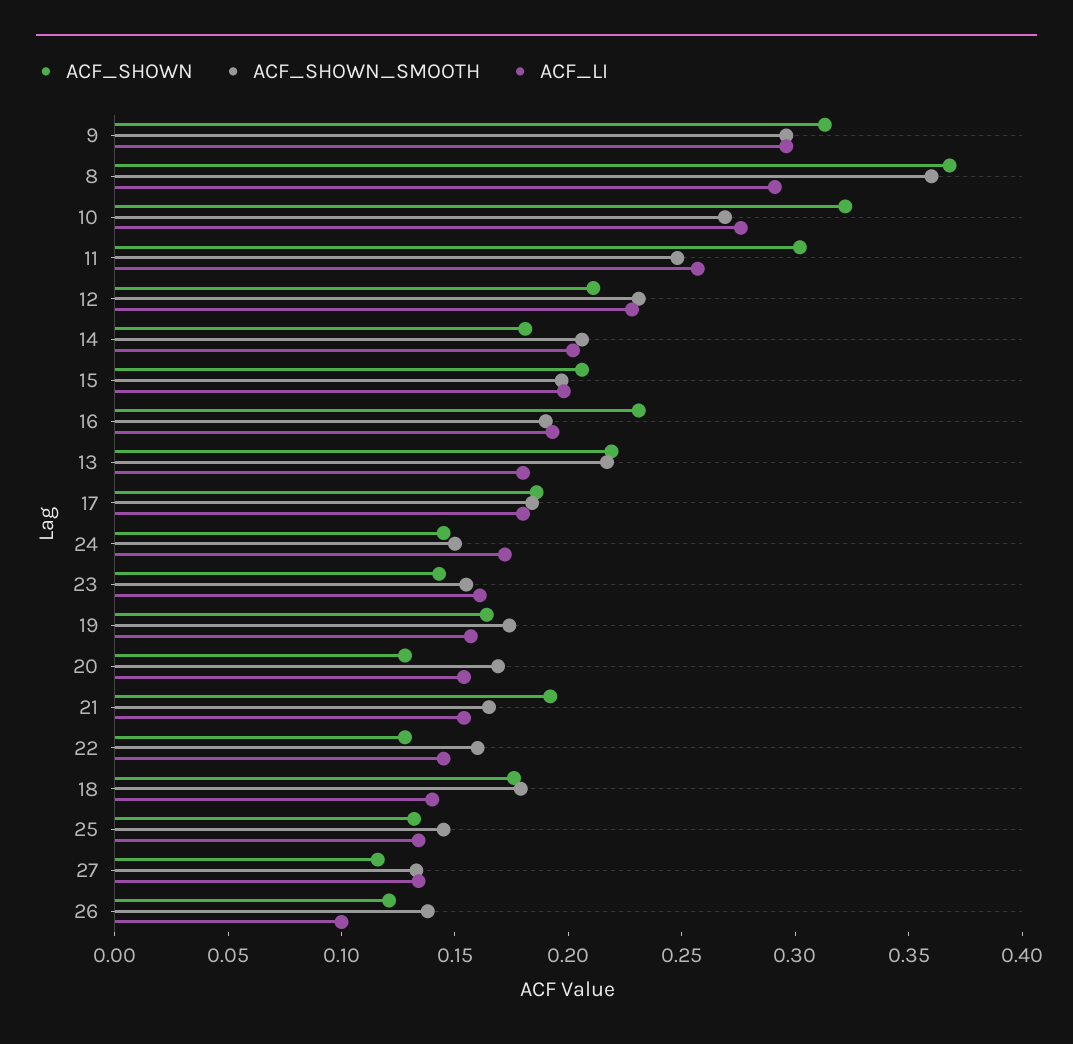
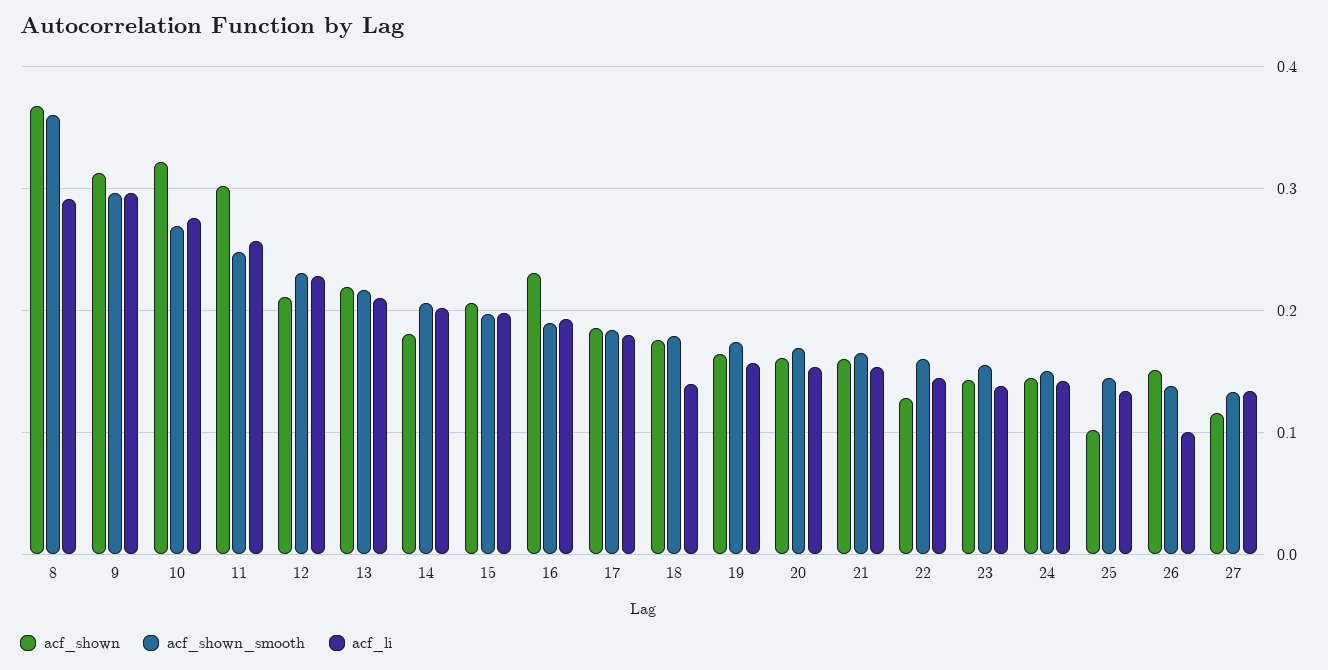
  {
    "ACF_SHOWN": {
      "9": 0.31,
      "8": 0.37,
      "10": 0.32,
      "11": 0.3,
      "12": 0.21,
      "14": 0.18,
      "15": 0.21,
      "16": 0.23,
      "13": 0.22,
      "17": 0.19,
      "24": 0.15,
      "23": 0.14,
      "19": 0.16,
-     "20": 0.13,
+     "20": 0.16,
-     "21": 0.19,
+     "21": 0.16,
      "22": 0.13,
      "18": 0.18,
-     "25": 0.13,
+     "25": 0.1,
      "27": 0.12,
-     "26": 0.12
+     "26": 0.15
    },
    "ACF_SHOWN_SMOOTH": {
      "9": 0.3,
      "8": 0.36,
      "10": 0.27,
      "11": 0.25,
      "12": 0.23,
      "14": 0.21,
      "15": 0.2,
      "16": 0.19,
      "13": 0.22,
      "17": 0.18,
      "24": 0.15,
      "23": 0.16,
      "19": 0.17,
      "20": 0.17,
      "21": 0.17,
      "22": 0.16,
      "18": 0.18,
      "25": 0.15,
      "27": 0.13,
      "26": 0.14
    },
    "ACF_LI": {
      "9": 0.3,
      "8": 0.29,
      "10": 0.28,
      "11": 0.26,
      "12": 0.23,
      "14": 0.2,
      "15": 0.2,
      "16": 0.19,
-     "13": 0.18,
+     "13": 0.21,
      "17": 0.18,
-     "24": 0.17,
+     "24": 0.14,
-     "23": 0.16,
+     "23": 0.14,
      "19": 0.16,
      "20": 0.15,
      "21": 0.15,
      "22": 0.15,
      "18": 0.14,
      "25": 0.13,
      "27": 0.13,
      "26": 0.1
    }
  }

